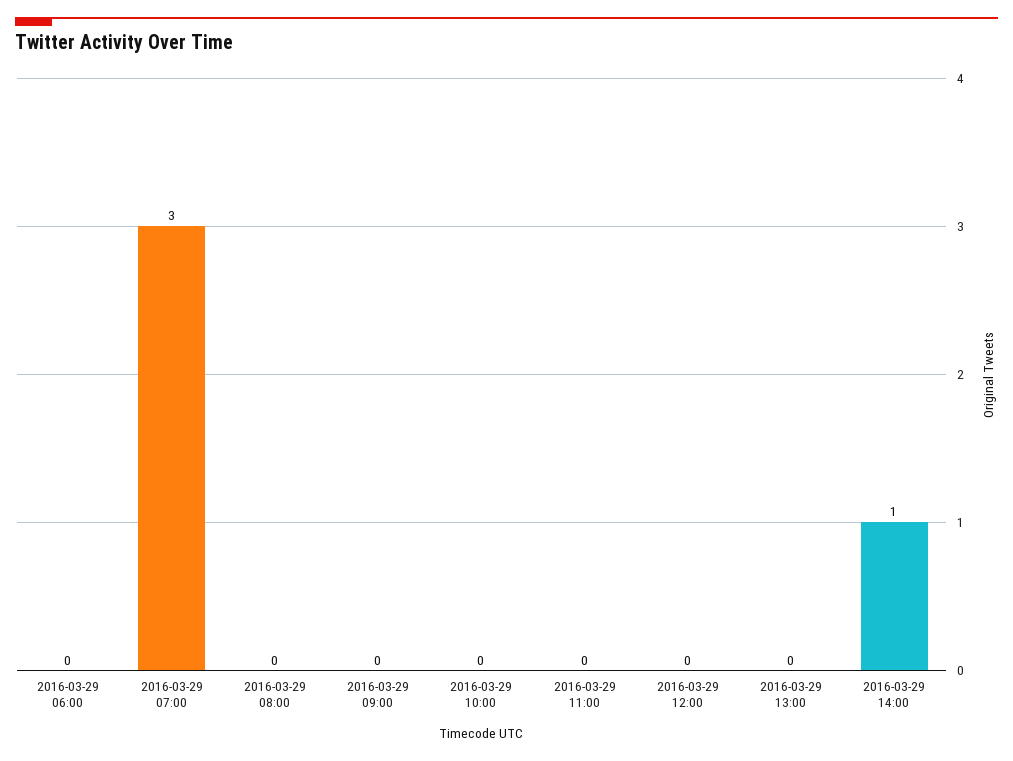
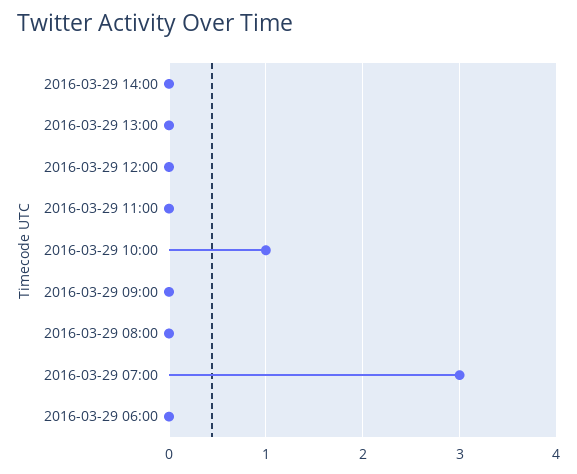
  {
    "2016-03-29 06:00": 0,
    "2016-03-29 07:00": 3,
    "2016-03-29 08:00": 0,
    "2016-03-29 09:00": 0,
-   "2016-03-29 10:00": 0,
+   "2016-03-29 10:00": 1,
    "2016-03-29 11:00": 0,
    "2016-03-29 12:00": 0,
    "2016-03-29 13:00": 0,
-   "2016-03-29 14:00": 1
+   "2016-03-29 14:00": 0
  }

